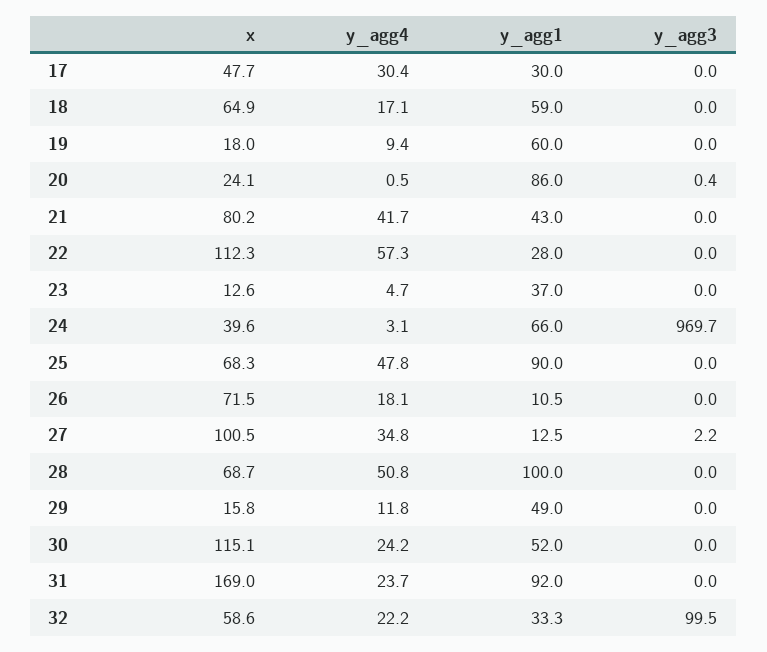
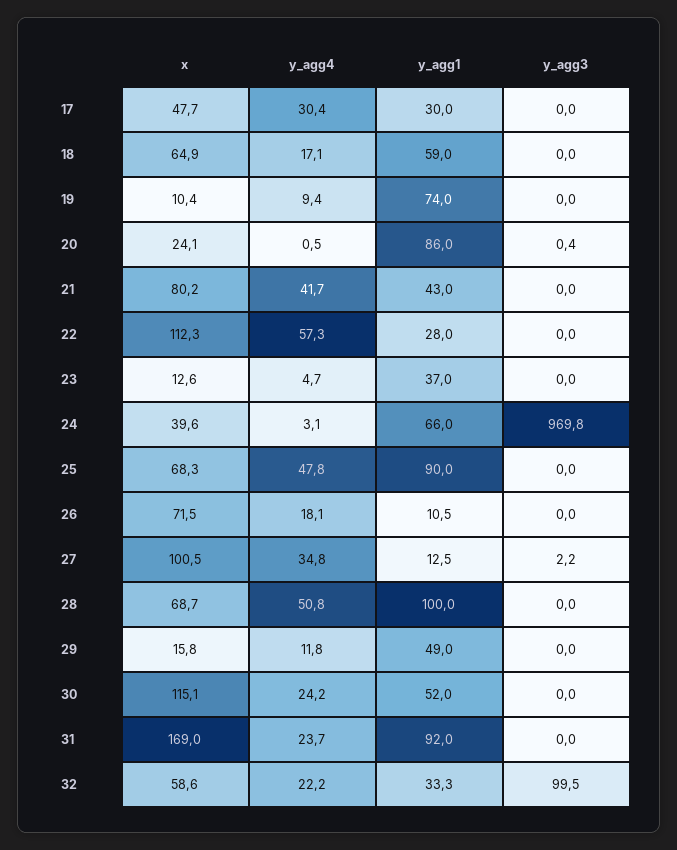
  {
    "x": {
      "17": 47.7,
      "18": 64.9,
-     "19": 18,
+     "19": 10.4,
      "20": 24.1,
      "21": 80.2,
      "22": 112.3,
      "23": 12.6,
      "24": 39.6,
      "25": 68.3,
      "26": 71.5,
      "27": 100.5,
      "28": 68.7,
      "29": 15.8,
      "30": 115.1,
      "31": 169,
      "32": 58.6
    },
    "y_agg4": {
      "17": 30.4,
      "18": 17.1,
      "19": 9.4,
      "20": 0.5,
      "21": 41.7,
      "22": 57.3,
      "23": 4.7,
      "24": 3.1,
      "25": 47.8,
      "26": 18.1,
      "27": 34.8,
      "28": 50.8,
      "29": 11.8,
      "30": 24.2,
      "31": 23.7,
      "32": 22.2
    },
    "y_agg1": {
      "17": 30,
      "18": 59,
-     "19": 60,
+     "19": 74,
      "20": 86,
      "21": 43,
      "22": 28,
      "23": 37,
      "24": 66,
      "25": 90,
      "26": 10.5,
      "27": 12.5,
      "28": 100,
      "29": 49,
      "30": 52,
      "31": 92,
      "32": 33.3
    },
    "y_agg3": {
      "17": 0,
      "18": 0,
      "19": 0,
      "20": 0.4,
      "21": 0,
      "22": 0,
      "23": 0,
-     "24": 969.7,
+     "24": 969.8,
      "25": 0,
      "26": 0,
      "27": 2.2,
      "28": 0,
      "29": 0,
      "30": 0,
      "31": 0,
      "32": 99.5
    }
  }

